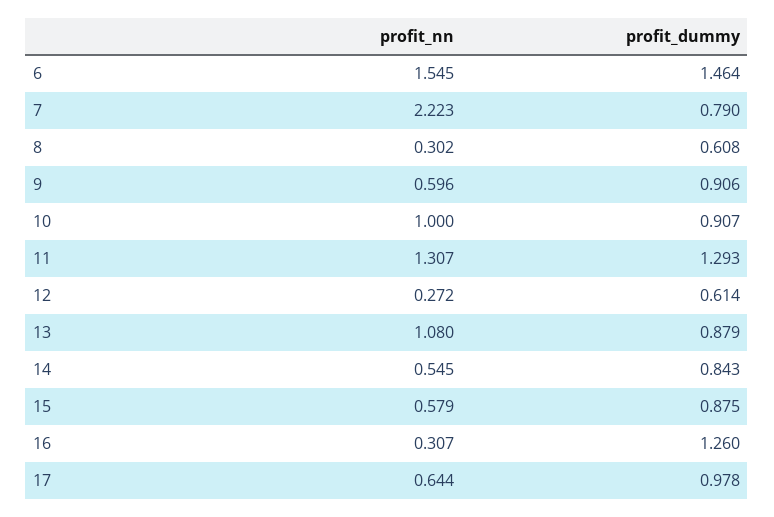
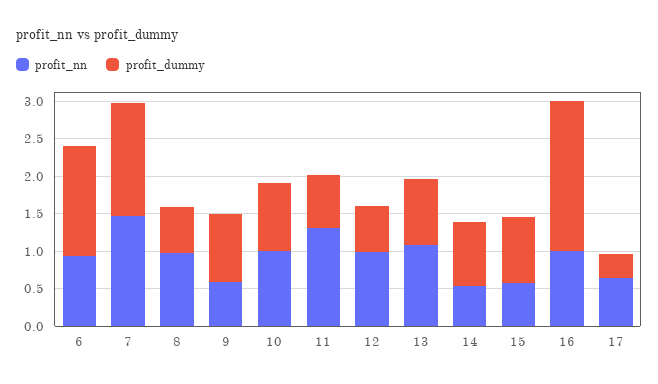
  {
    "profit_nn": {
-     "6": 1.545,
+     "6": 1,
-     "7": 2.223,
+     "7": 1.5,
-     "8": 0.302,
+     "8": 1,
      "9": 0.596,
      "10": 1,
      "11": 1.307,
-     "12": 0.272,
+     "12": 1,
      "13": 1.08,
      "14": 0.545,
      "15": 0.579,
-     "16": 0.307,
+     "16": 1,
      "17": 0.644
    },
    "profit_dummy": {
      "6": 1.464,
-     "7": 0.79,
+     "7": 1.5,
      "8": 0.608,
      "9": 0.906,
      "10": 0.907,
-     "11": 1.293,
+     "11": 0.75,
      "12": 0.614,
      "13": 0.879,
      "14": 0.843,
      "15": 0.875,
-     "16": 1.26,
+     "16": 2,
-     "17": 0.978
+     "17": 0.25
    }
  }

